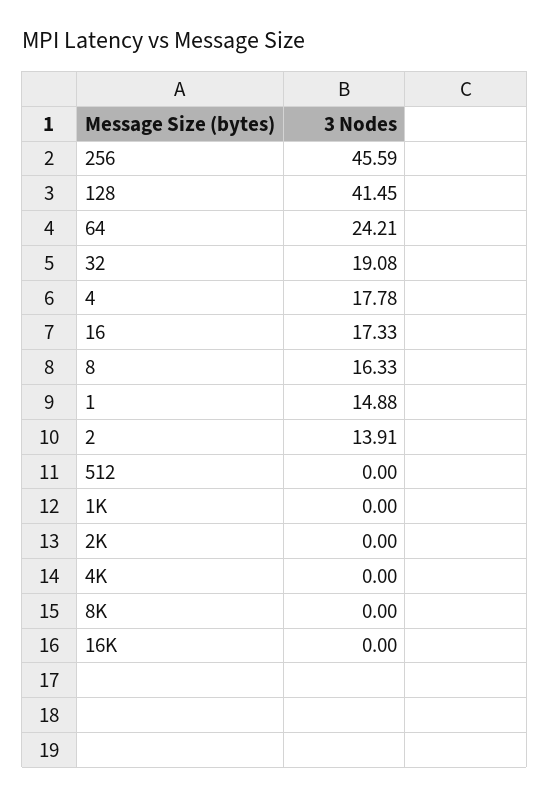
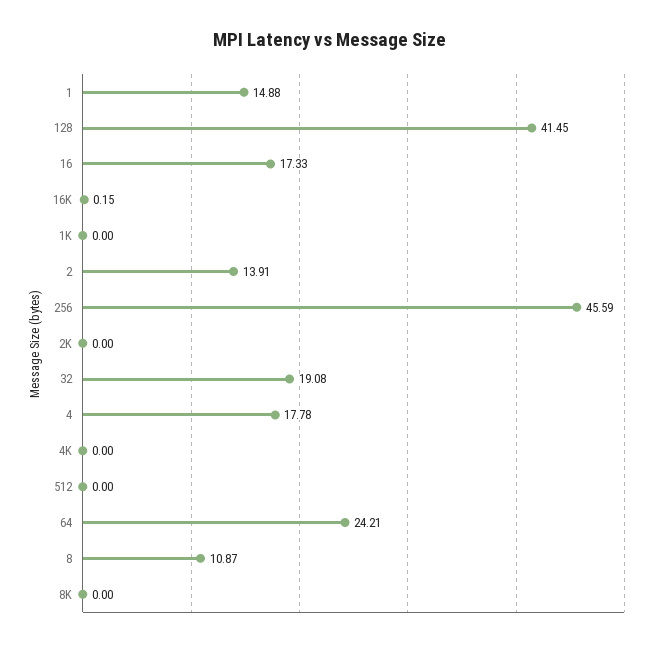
  {
    "256": 45.59,
    "128": 41.45,
    "64": 24.21,
    "32": 19.08,
    "4": 17.78,
    "16": 17.33,
-   "8": 16.33,
+   "8": 10.87,
    "1": 14.88,
    "2": 13.91,
    "512": 0,
    "1K": 0,
    "2K": 0,
    "4K": 0,
    "8K": 0,
-   "16K": 0
+   "16K": 0.15
  }

